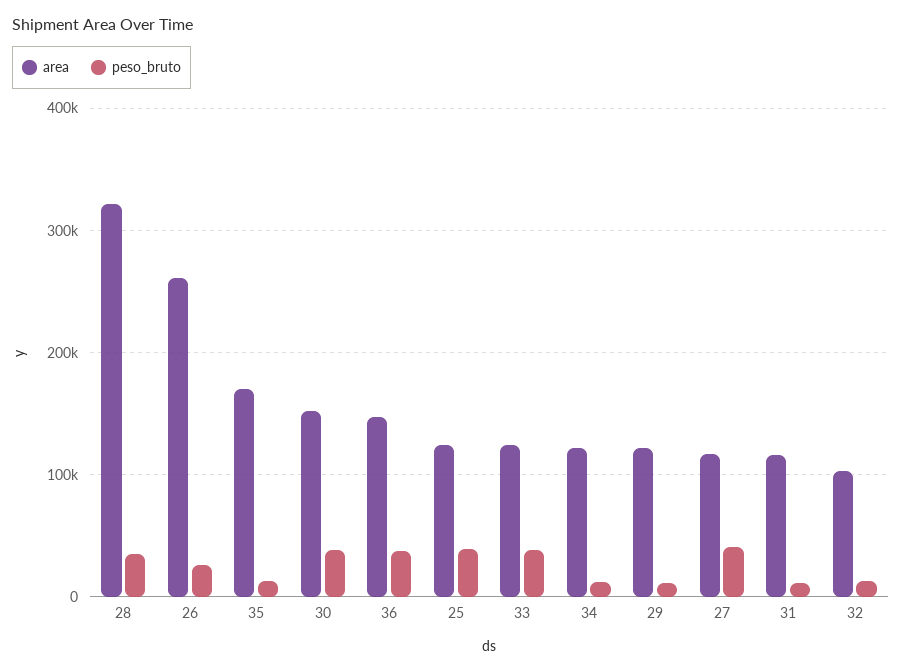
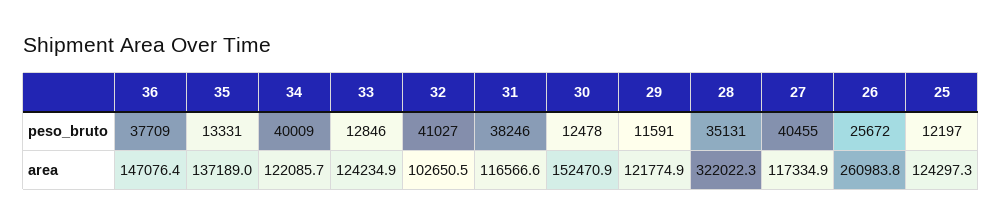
  {
    "area": {
      "28": 322022.3,
      "26": 260983.8,
-     "35": 170000,
+     "35": 137189,
      "30": 152470.9,
      "36": 147076.4,
      "25": 124297.3,
      "33": 124234.9,
      "34": 122085.7,
      "29": 121774.9,
      "27": 117334.9,
      "31": 116566.6,
      "32": 102650.5
    },
    "peso_bruto": {
      "28": 35131,
      "26": 25672,
      "35": 13331,
-     "30": 40000,
+     "30": 12478,
      "36": 37709,
-     "25": 40000,
+     "25": 12197,
-     "33": 40000,
+     "33": 12846,
-     "34": 10000,
+     "34": 40009,
      "29": 11591,
      "27": 40455,
-     "31": 10000,
+     "31": 38246,
-     "32": 10000
+     "32": 41027
    }
  }

